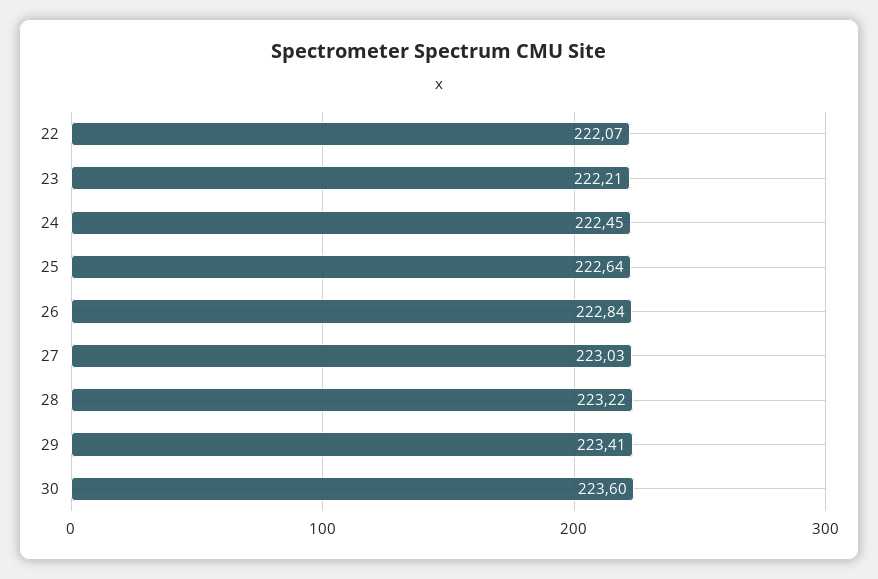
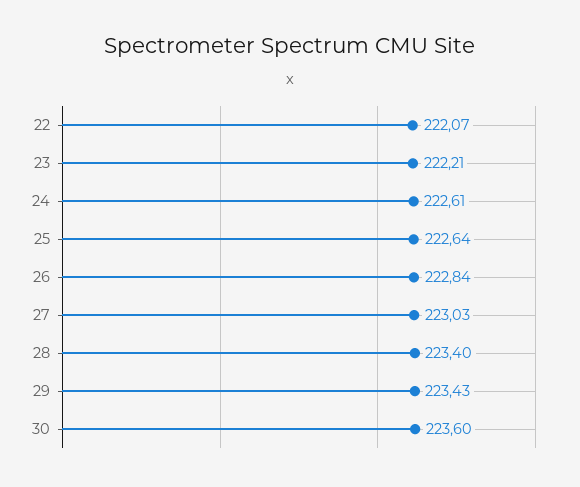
  {
    "22": 222.07,
    "23": 222.21,
-   "24": 222.45,
+   "24": 222.61,
    "25": 222.64,
    "26": 222.84,
    "27": 223.03,
-   "28": 223.22,
+   "28": 223.4,
-   "29": 223.41,
+   "29": 223.43,
    "30": 223.6
  }

